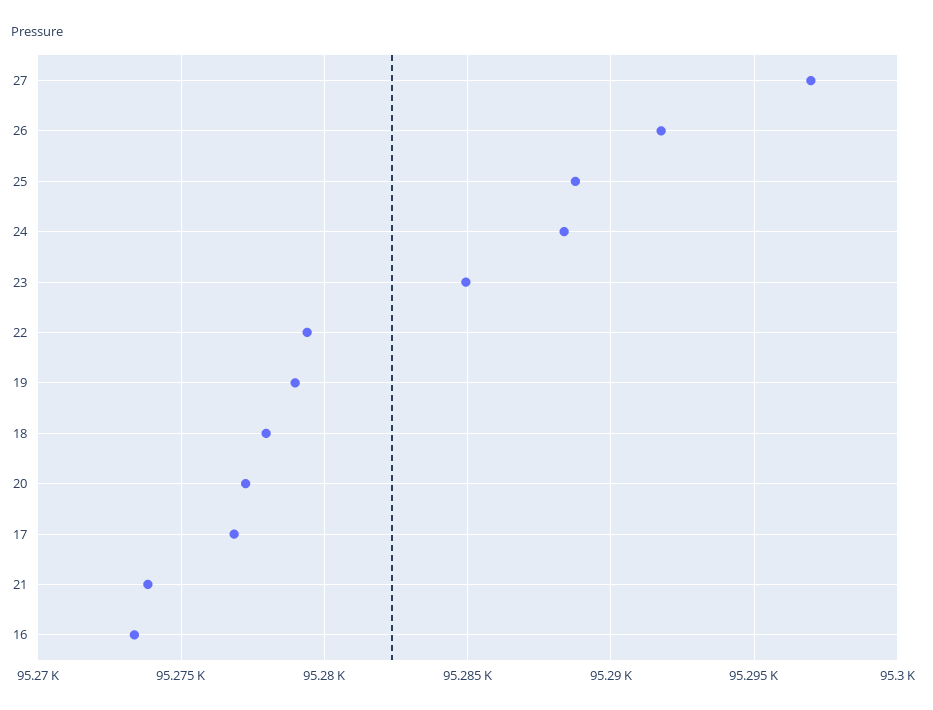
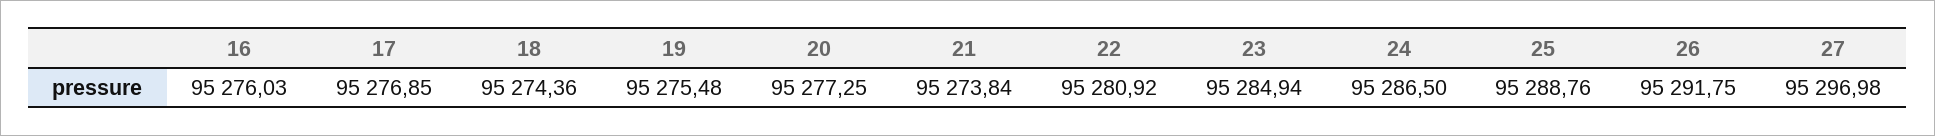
  {
    "27": 95296.98,
    "26": 95291.75,
    "25": 95288.76,
-   "24": 95288.5,
+   "24": 95286.5,
    "23": 95284.94,
-   "22": 95279.5,
+   "22": 95280.92,
-   "19": 95279,
+   "19": 95275.48,
-   "18": 95278,
+   "18": 95274.36,
    "20": 95277.25,
    "17": 95276.85,
    "21": 95273.84,
-   "16": 95273.5
+   "16": 95276.03
  }

